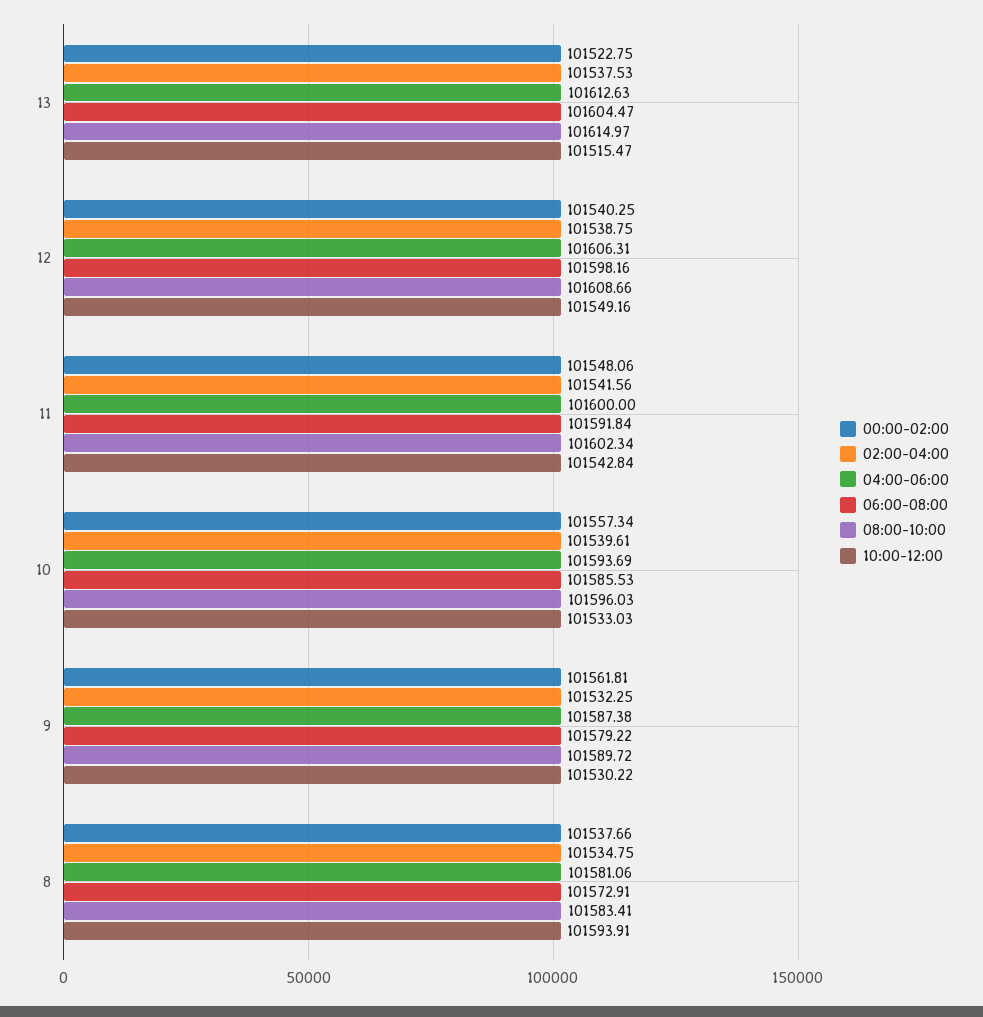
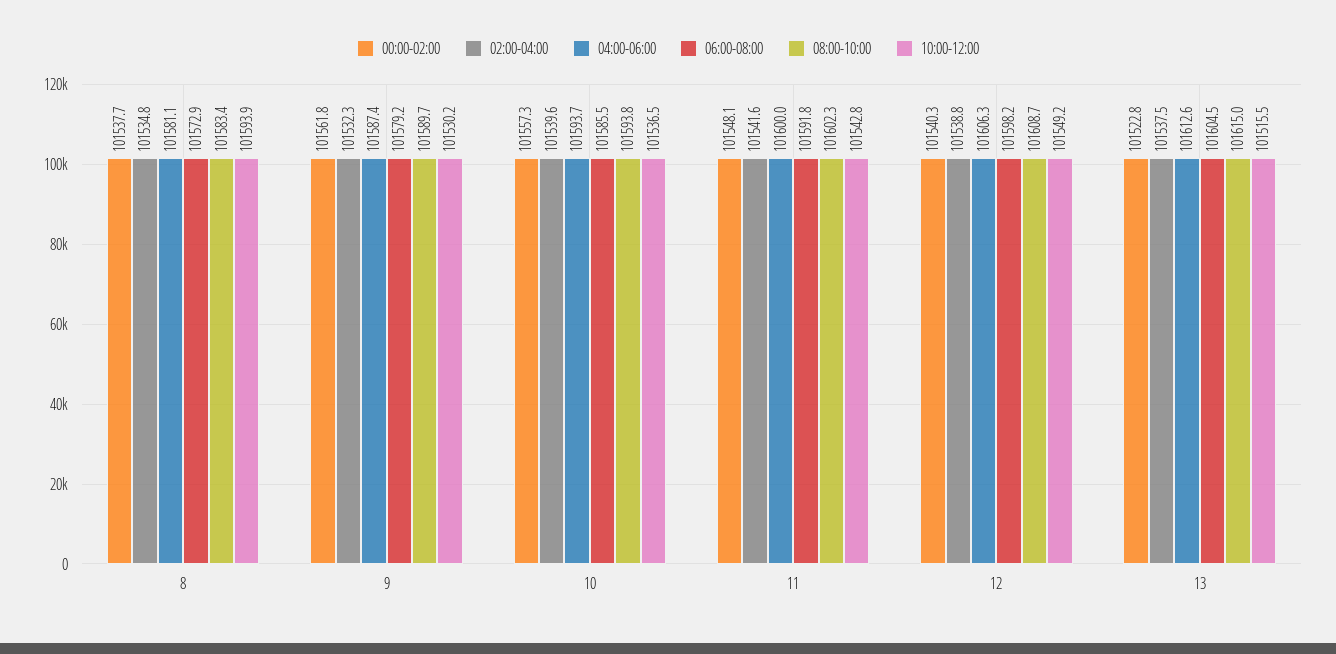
  {
    "00:00-02:00": {
      "13": 101522.75,
      "12": 101540.25,
      "11": 101548.06,
      "10": 101557.34,
      "9": 101561.81,
      "8": 101537.66
    },
    "02:00-04:00": {
      "13": 101537.53,
      "12": 101538.75,
      "11": 101541.56,
      "10": 101539.61,
      "9": 101532.25,
      "8": 101534.75
    },
    "04:00-06:00": {
      "13": 101612.63,
      "12": 101606.31,
      "11": 101600,
      "10": 101593.69,
      "9": 101587.38,
      "8": 101581.06
    },
    "06:00-08:00": {
      "13": 101604.47,
      "12": 101598.16,
      "11": 101591.84,
      "10": 101585.53,
      "9": 101579.22,
      "8": 101572.91
    },
    "08:00-10:00": {
      "13": 101614.97,
      "12": 101608.66,
      "11": 101602.34,
-     "10": 101596.03,
+     "10": 101593.8,
      "9": 101589.72,
      "8": 101583.41
    },
    "10:00-12:00": {
      "13": 101515.47,
      "12": 101549.16,
      "11": 101542.84,
-     "10": 101533.03,
+     "10": 101536.5,
      "9": 101530.22,
      "8": 101593.91
    }
  }

